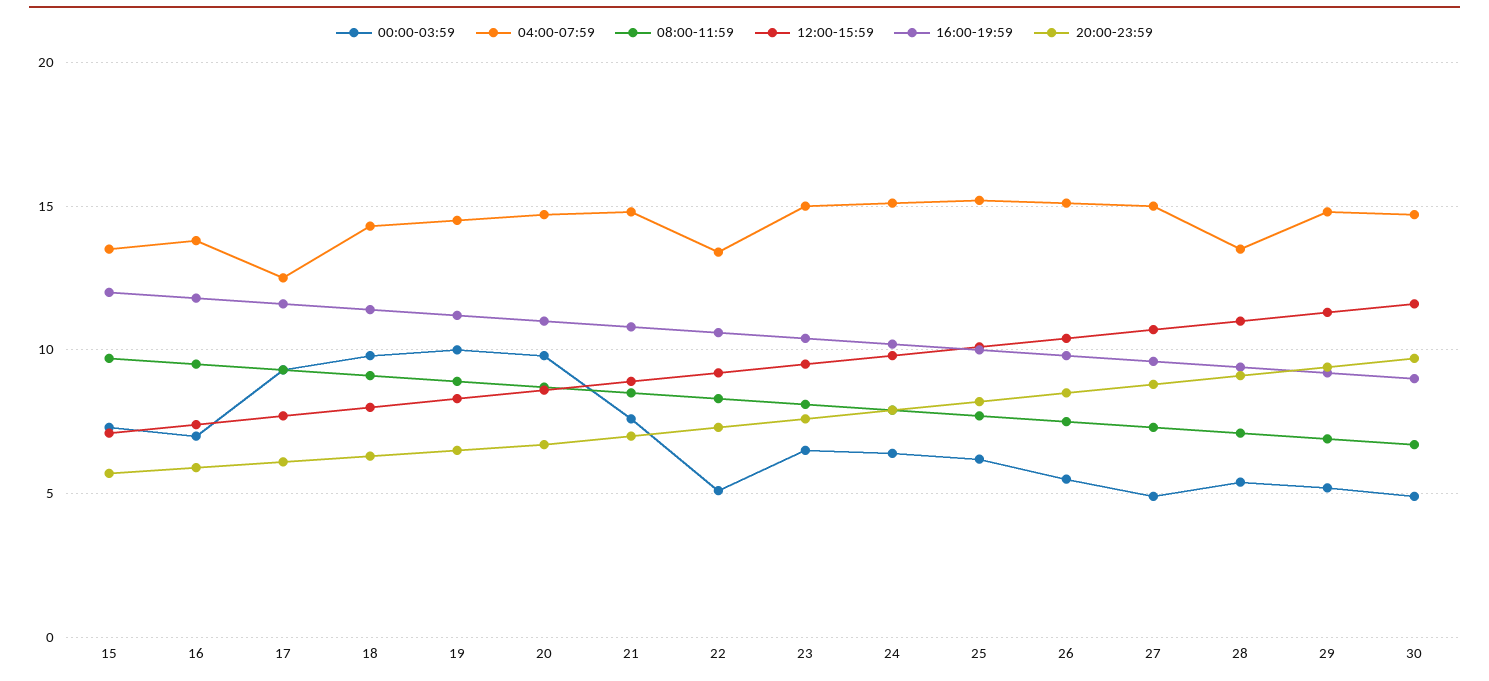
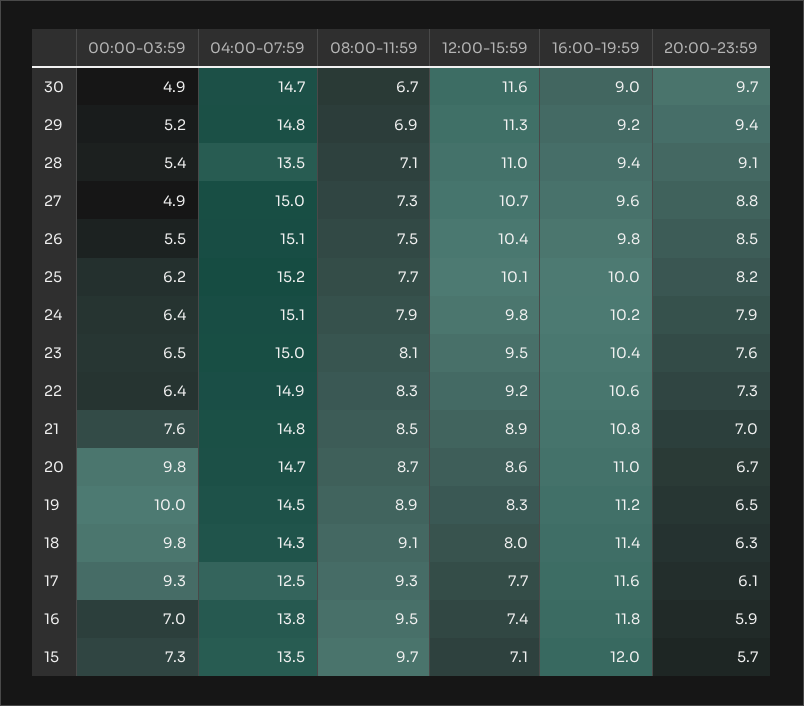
  {
    "00:00-03:59": {
      "15": 7.3,
      "16": 7,
      "17": 9.3,
      "18": 9.8,
      "19": 10,
      "20": 9.8,
      "21": 7.6,
-     "22": 5,
+     "22": 6.4,
      "23": 6.5,
      "24": 6.4,
      "25": 6.2,
      "26": 5.5,
      "27": 4.9,
      "28": 5.4,
      "29": 5.2,
      "30": 4.9
    },
    "04:00-07:59": {
      "15": 13.5,
      "16": 13.8,
      "17": 12.5,
      "18": 14.3,
      "19": 14.5,
      "20": 14.7,
      "21": 14.8,
-     "22": 13.5,
+     "22": 14.9,
      "23": 15,
      "24": 15.1,
      "25": 15.2,
      "26": 15.1,
      "27": 15,
      "28": 13.5,
      "29": 14.8,
      "30": 14.7
    },
    "08:00-11:59": {
      "15": 9.7,
      "16": 9.5,
      "17": 9.3,
      "18": 9.1,
      "19": 8.9,
      "20": 8.7,
      "21": 8.5,
      "22": 8.3,
      "23": 8.1,
      "24": 7.9,
      "25": 7.7,
      "26": 7.5,
      "27": 7.3,
      "28": 7.1,
      "29": 6.9,
      "30": 6.7
    },
    "12:00-15:59": {
      "15": 7.1,
      "16": 7.4,
      "17": 7.7,
      "18": 8,
      "19": 8.3,
      "20": 8.6,
      "21": 8.9,
      "22": 9.2,
      "23": 9.5,
      "24": 9.8,
      "25": 10.1,
      "26": 10.4,
      "27": 10.7,
      "28": 11,
      "29": 11.3,
      "30": 11.6
    },
    "16:00-19:59": {
      "15": 12,
      "16": 11.8,
      "17": 11.6,
      "18": 11.4,
      "19": 11.2,
      "20": 11,
      "21": 10.8,
      "22": 10.6,
      "23": 10.4,
      "24": 10.2,
      "25": 10,
      "26": 9.8,
      "27": 9.6,
      "28": 9.4,
      "29": 9.2,
      "30": 9
    },
    "20:00-23:59": {
      "15": 5.7,
      "16": 5.9,
      "17": 6.1,
      "18": 6.3,
      "19": 6.5,
      "20": 6.7,
      "21": 7,
      "22": 7.3,
      "23": 7.6,
      "24": 7.9,
      "25": 8.2,
      "26": 8.5,
      "27": 8.8,
      "28": 9.1,
      "29": 9.4,
      "30": 9.7
    }
  }

